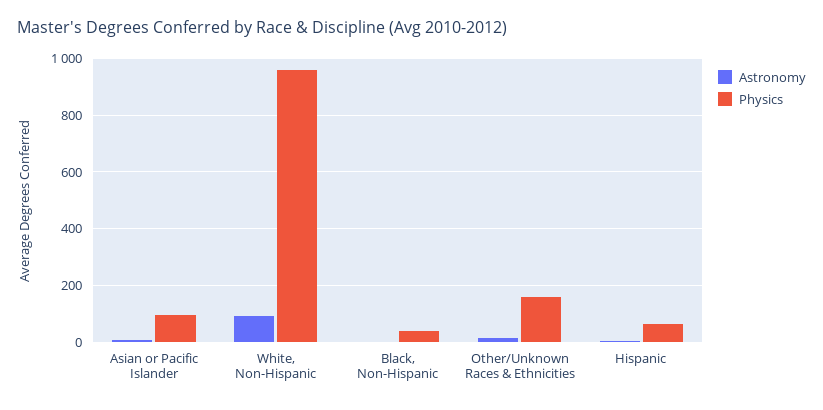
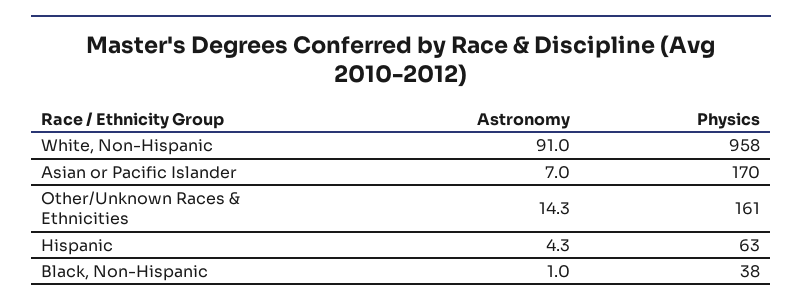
  {
    "Astronomy": {
      "Asian or Pacific Islander": 7,
      "White, Non-Hispanic": 91,
      "Black, Non-Hispanic": 1,
      "Other/Unknown Races & Ethnicities": 14.3,
      "Hispanic": 4.3
    },
    "Physics": {
-     "Asian or Pacific Islander": 100,
+     "Asian or Pacific Islander": 170,
      "White, Non-Hispanic": 958,
      "Black, Non-Hispanic": 38,
      "Other/Unknown Races & Ethnicities": 161,
      "Hispanic": 63
    }
  }

